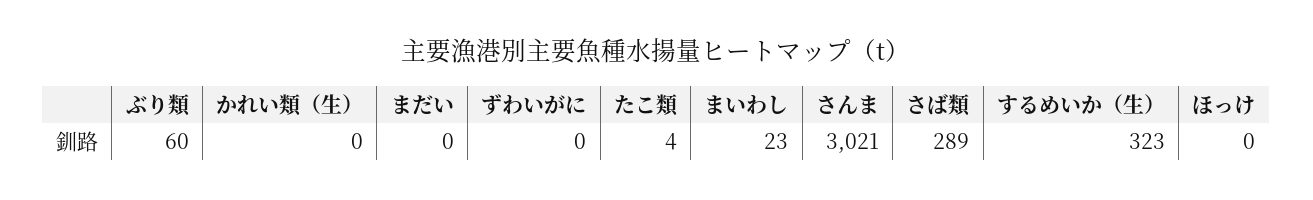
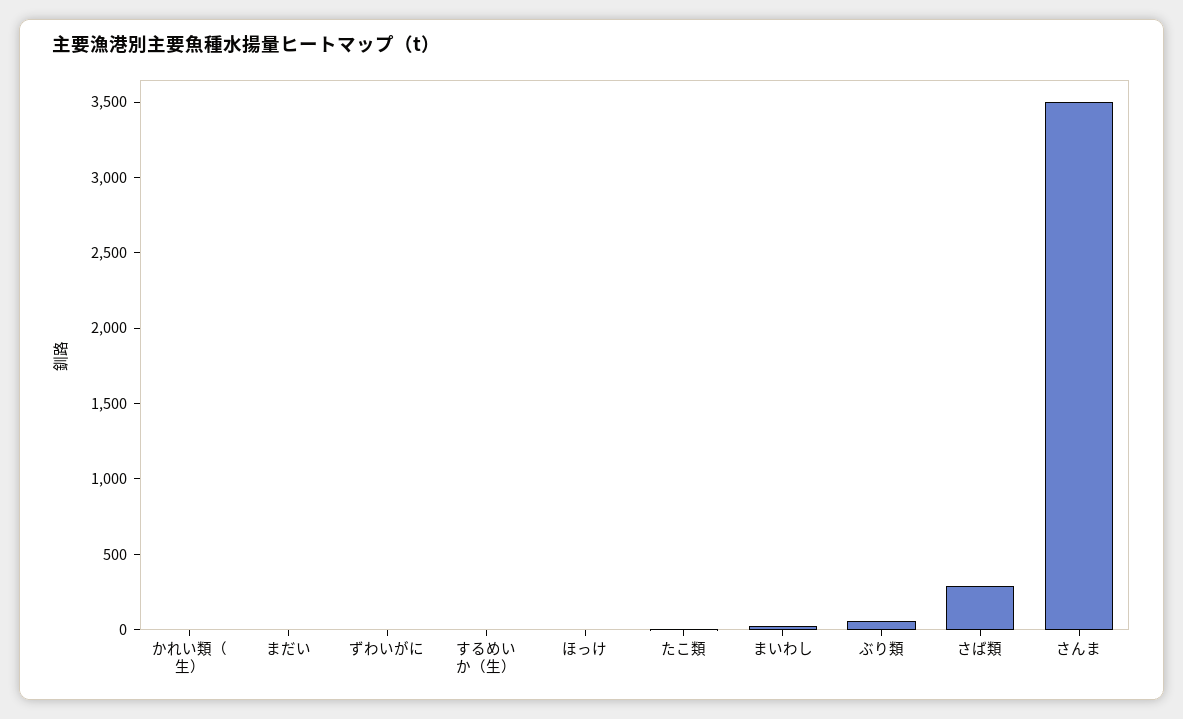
  {
    "ぶり類": 60,
    "かれい類（生）": 0,
    "まだい": 0,
    "ずわいがに": 0,
    "たこ類": 4,
    "まいわし": 23,
-   "さんま": 3021,
+   "さんま": 3500,
    "さば類": 289,
-   "するめいか（生）": 323,
+   "するめいか（生）": 0,
    "ほっけ": 0
  }

